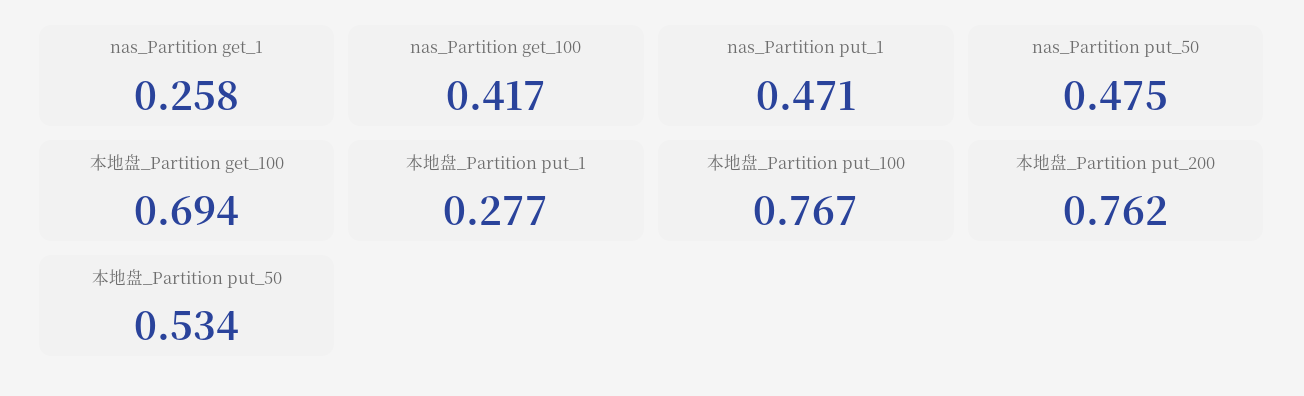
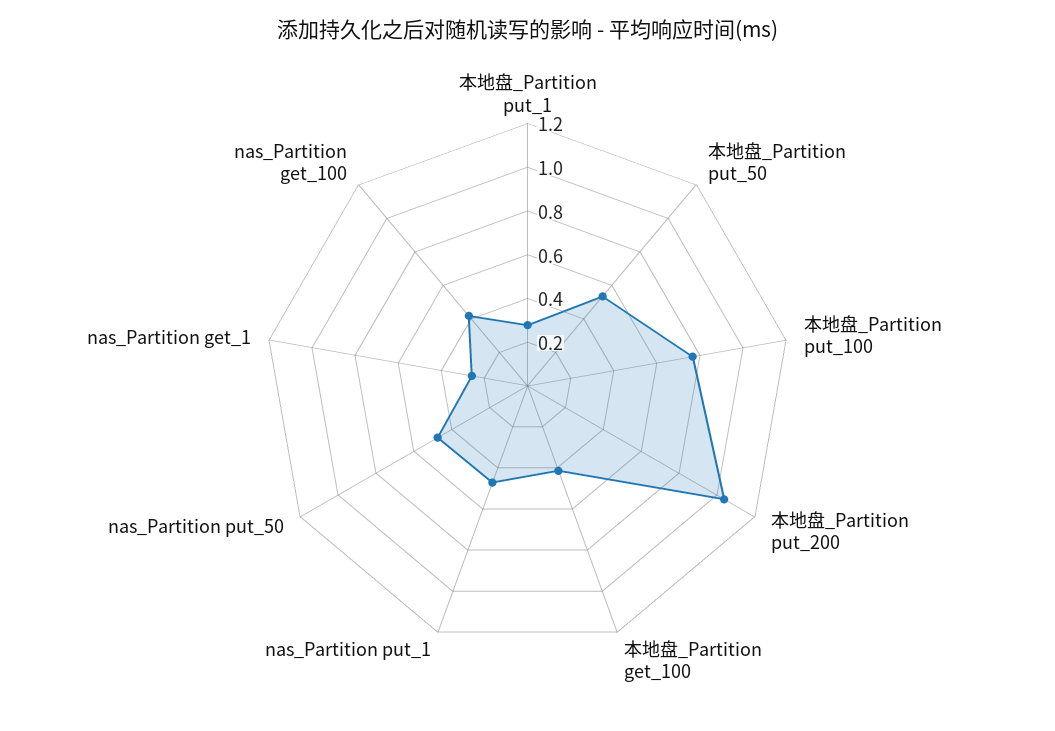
  {
    "nas_Partition get_1": 0.258,
    "nas_Partition get_100": 0.417,
    "nas_Partition put_1": 0.471,
    "nas_Partition put_50": 0.475,
-   "本地盘_Partition get_100": 0.694,
+   "本地盘_Partition get_100": 0.4,
    "本地盘_Partition put_1": 0.277,
    "本地盘_Partition put_100": 0.767,
-   "本地盘_Partition put_200": 0.762,
+   "本地盘_Partition put_200": 1.05,
    "本地盘_Partition put_50": 0.534
  }

